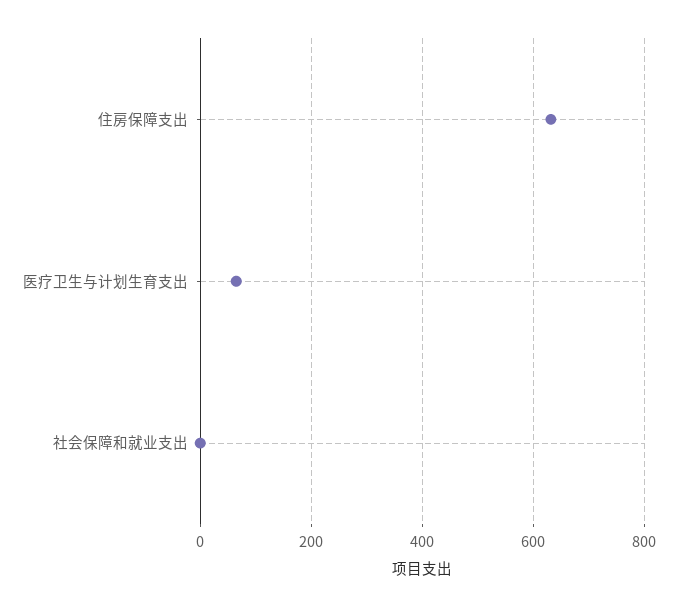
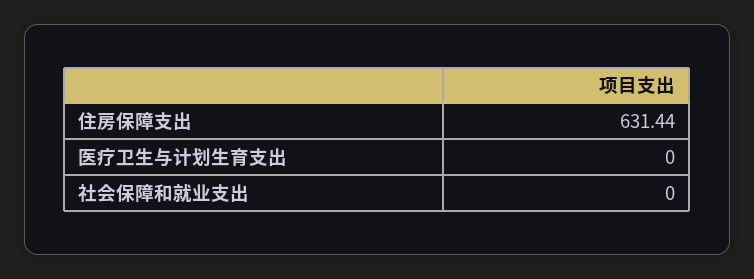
  {
    "住房保障支出": 631.44,
-   "医疗卫生与计划生育支出": 60,
+   "医疗卫生与计划生育支出": 0,
    "社会保障和就业支出": 0
  }

